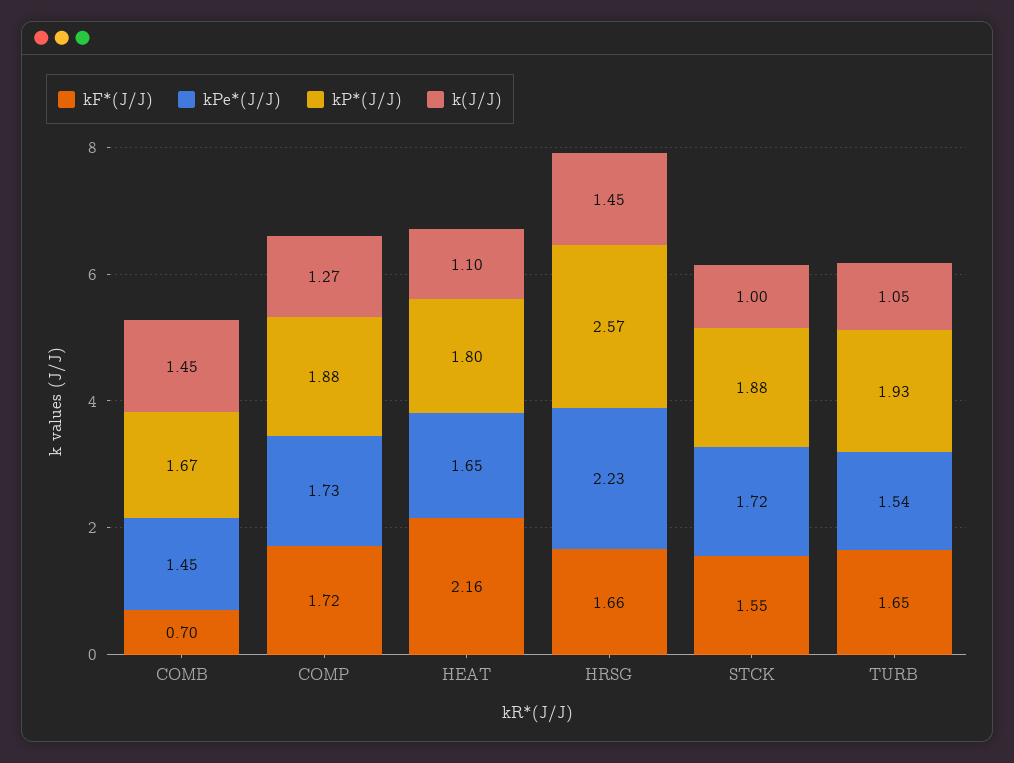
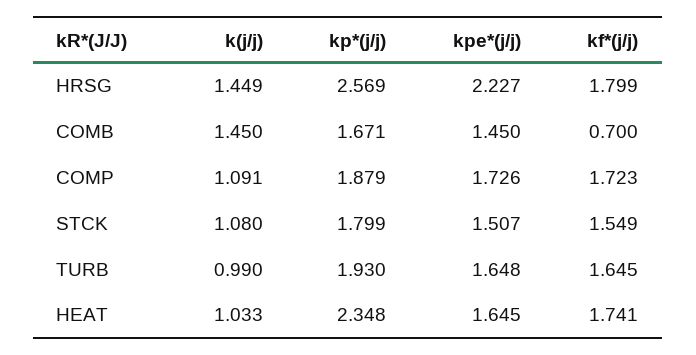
  {
    "kF*(J/J)": {
      "COMB": 0.7,
      "COMP": 1.723,
-     "HEAT": 2.16,
+     "HEAT": 1.741,
-     "HRSG": 1.66,
+     "HRSG": 1.799,
      "STCK": 1.549,
      "TURB": 1.645
    },
    "kPe*(J/J)": {
      "COMB": 1.45,
      "COMP": 1.726,
      "HEAT": 1.645,
      "HRSG": 2.227,
-     "STCK": 1.72,
+     "STCK": 1.507,
-     "TURB": 1.54
+     "TURB": 1.648
    },
    "kP*(J/J)": {
      "COMB": 1.671,
      "COMP": 1.879,
-     "HEAT": 1.8,
+     "HEAT": 2.348,
      "HRSG": 2.569,
-     "STCK": 1.88,
+     "STCK": 1.799,
      "TURB": 1.93
    },
    "k(J/J)": {
      "COMB": 1.45,
-     "COMP": 1.27,
+     "COMP": 1.091,
-     "HEAT": 1.1,
+     "HEAT": 1.033,
      "HRSG": 1.449,
-     "STCK": 1,
+     "STCK": 1.08,
-     "TURB": 1.05
+     "TURB": 0.99
    }
  }

